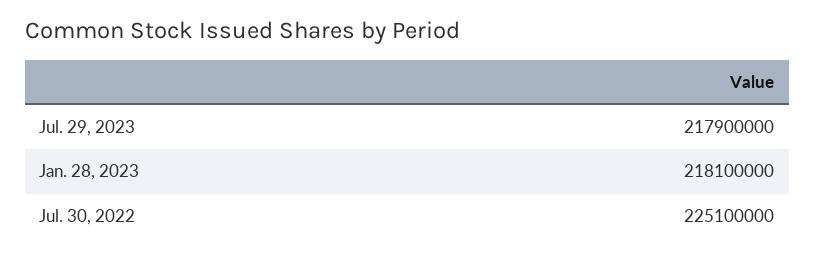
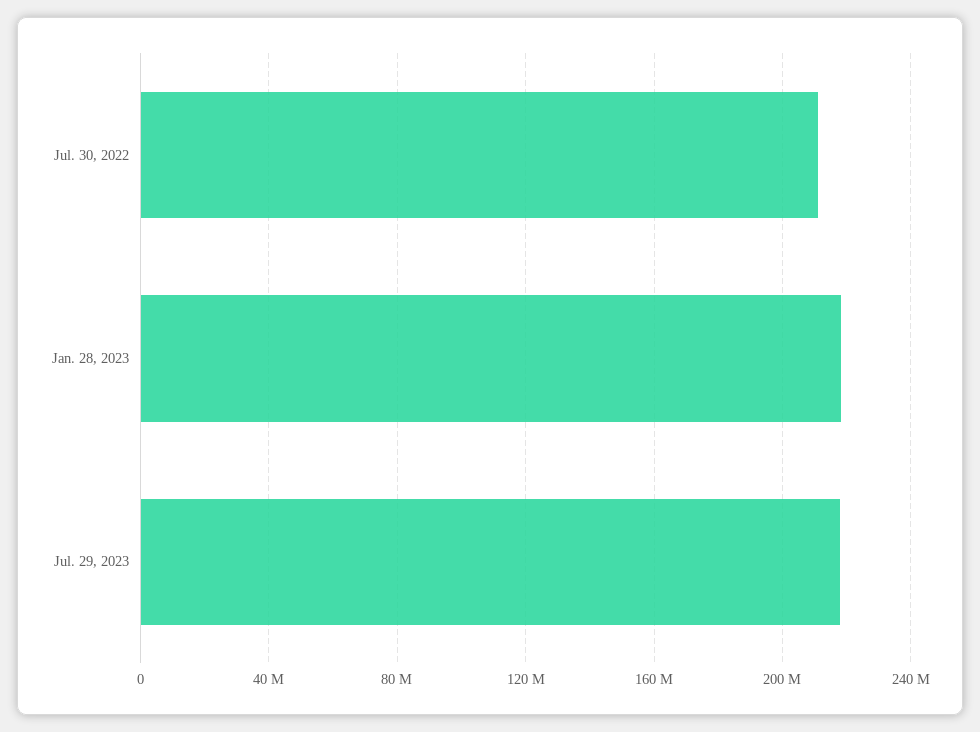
  {
    "Jul. 29, 2023": 217900000,
    "Jan. 28, 2023": 218100000,
-   "Jul. 30, 2022": 225100000
+   "Jul. 30, 2022": 210000000
  }

